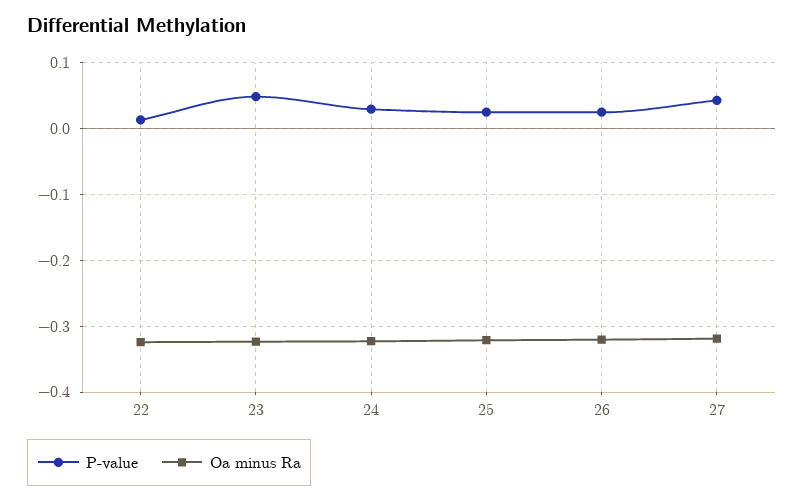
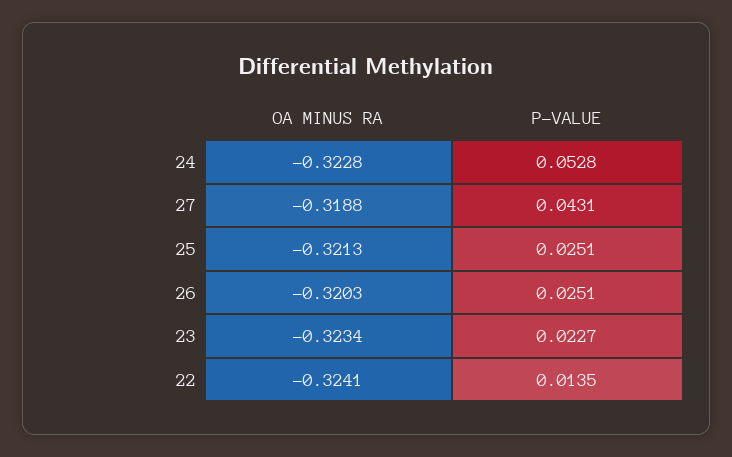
  {
    "P-value": {
      "22": 0.0135,
-     "23": 0.05,
+     "23": 0.0227,
-     "24": 0.03,
+     "24": 0.0528,
      "25": 0.0251,
      "26": 0.0251,
      "27": 0.0431
    },
    "Oa minus Ra": {
      "22": -0.3241,
      "23": -0.3234,
      "24": -0.3228,
      "25": -0.3213,
      "26": -0.3203,
      "27": -0.3188
    }
  }

